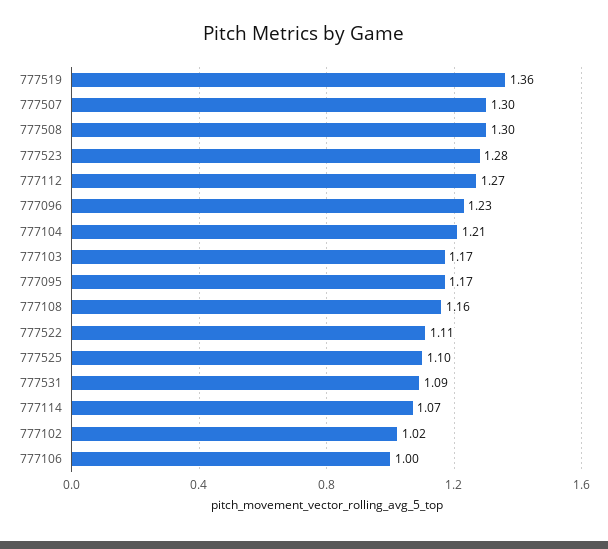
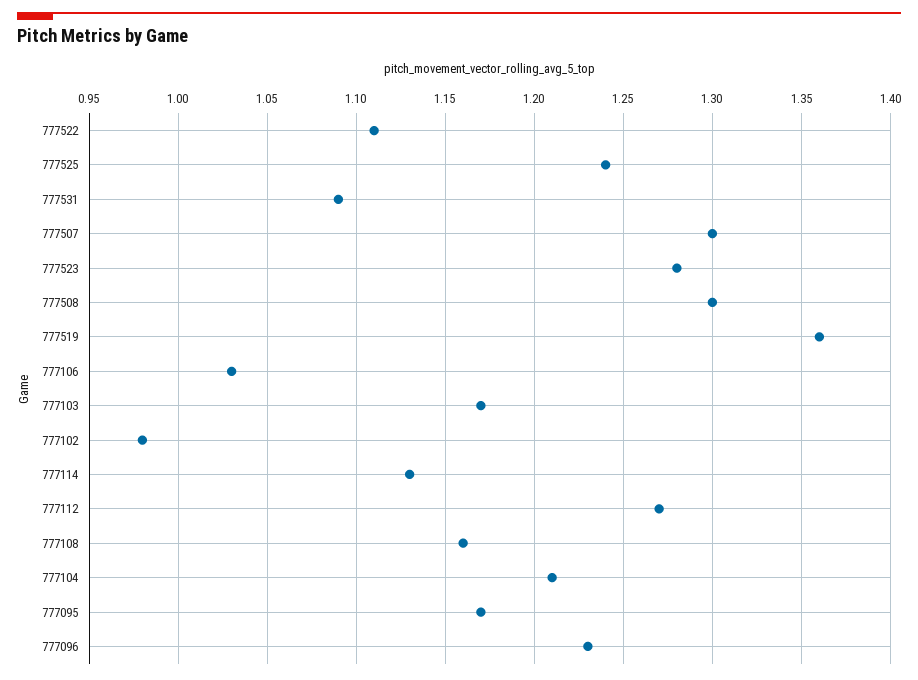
  {
    "777519": 1.36,
    "777507": 1.3,
    "777508": 1.3,
    "777523": 1.28,
    "777112": 1.27,
    "777096": 1.23,
    "777104": 1.21,
    "777103": 1.17,
    "777095": 1.17,
    "777108": 1.16,
    "777522": 1.11,
-   "777525": 1.1,
+   "777525": 1.24,
    "777531": 1.09,
-   "777114": 1.07,
+   "777114": 1.13,
-   "777102": 1.02,
+   "777102": 0.98,
-   "777106": 1
+   "777106": 1.03
  }

